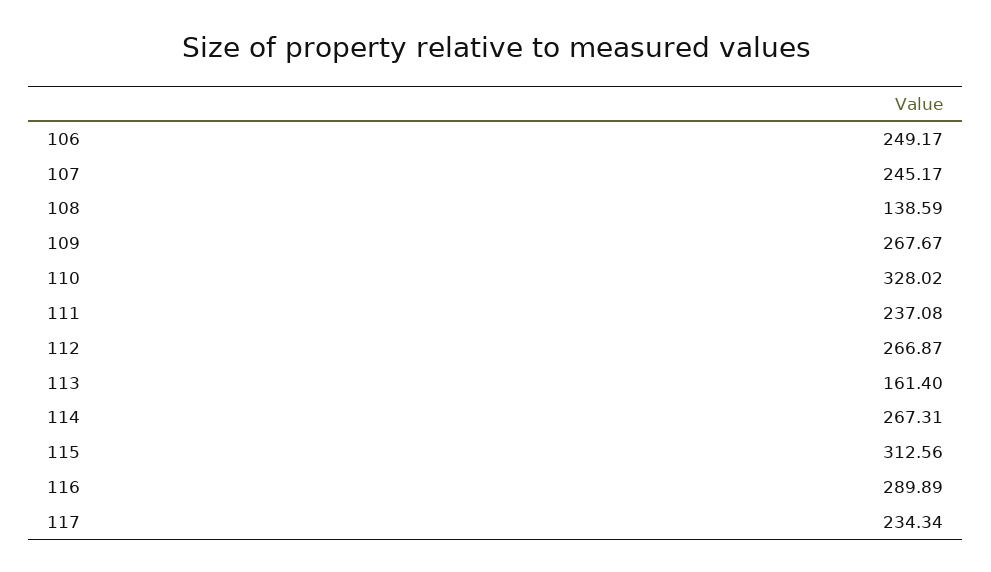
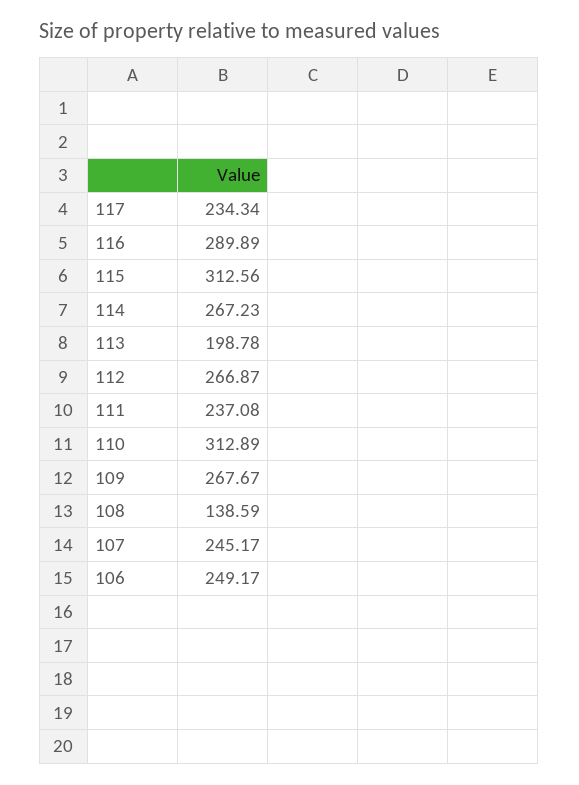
  {
    "106": 249.17,
    "107": 245.17,
    "108": 138.59,
    "109": 267.67,
-   "110": 328.02,
+   "110": 312.89,
    "111": 237.08,
    "112": 266.87,
-   "113": 161.4,
+   "113": 198.78,
-   "114": 267.31,
+   "114": 267.23,
    "115": 312.56,
    "116": 289.89,
    "117": 234.34
  }

